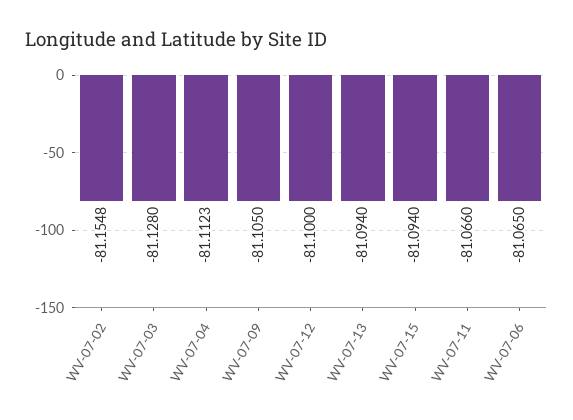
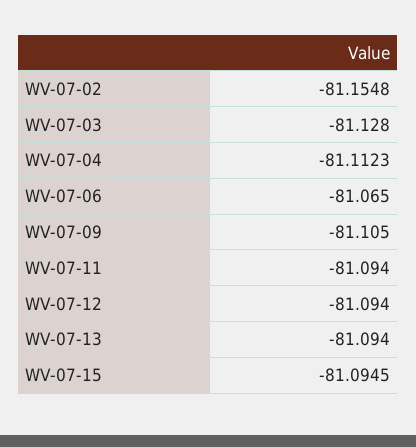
  {
    "WV-07-02": -81.1548,
    "WV-07-03": -81.128,
    "WV-07-04": -81.1123,
    "WV-07-09": -81.105,
-   "WV-07-12": -81.1,
+   "WV-07-12": -81.094,
    "WV-07-13": -81.094,
-   "WV-07-15": -81.094,
+   "WV-07-15": -81.0945,
-   "WV-07-11": -81.066,
+   "WV-07-11": -81.094,
    "WV-07-06": -81.065
  }

